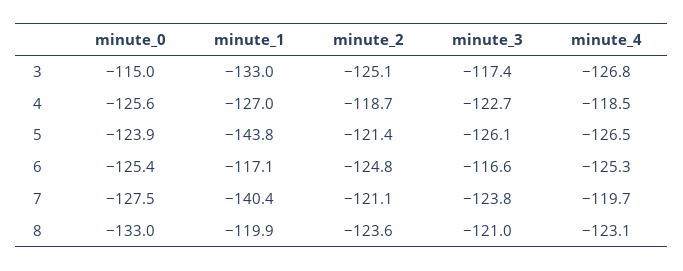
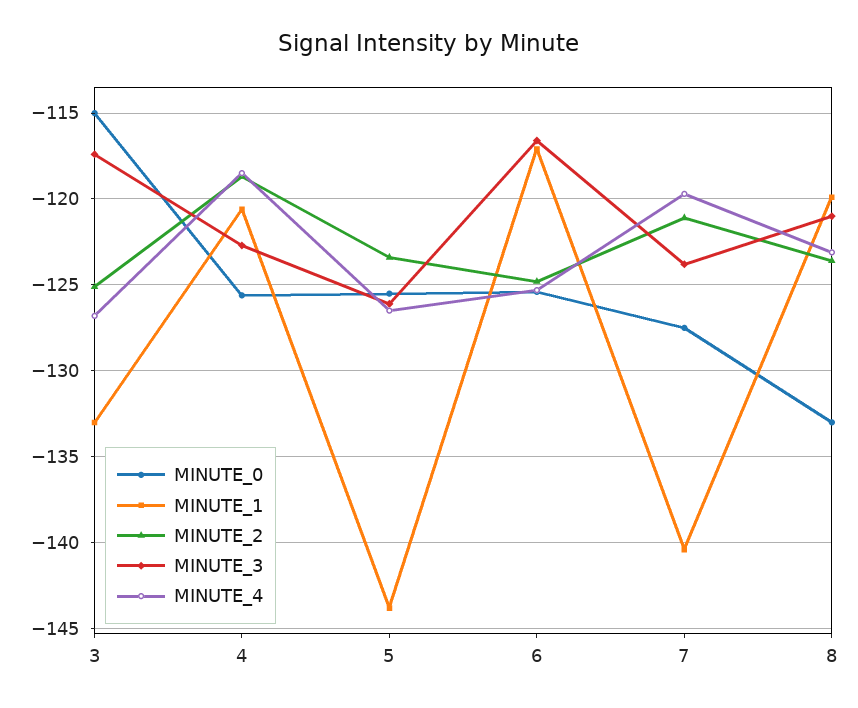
  {
    "minute_0": {
      "3": -115,
      "4": -125.6,
-     "5": -123.9,
+     "5": -125.5,
      "6": -125.4,
      "7": -127.5,
      "8": -133
    },
    "minute_1": {
      "3": -133,
-     "4": -127,
+     "4": -120.5,
      "5": -143.8,
      "6": -117.1,
      "7": -140.4,
      "8": -119.9
    },
    "minute_2": {
      "3": -125.1,
      "4": -118.7,
-     "5": -121.4,
+     "5": -123.5,
      "6": -124.8,
      "7": -121.1,
      "8": -123.6
    },
    "minute_3": {
      "3": -117.4,
      "4": -122.7,
      "5": -126.1,
      "6": -116.6,
      "7": -123.8,
      "8": -121
    },
    "minute_4": {
      "3": -126.8,
      "4": -118.5,
      "5": -126.5,
      "6": -125.3,
      "7": -119.7,
      "8": -123.1
    }
  }

